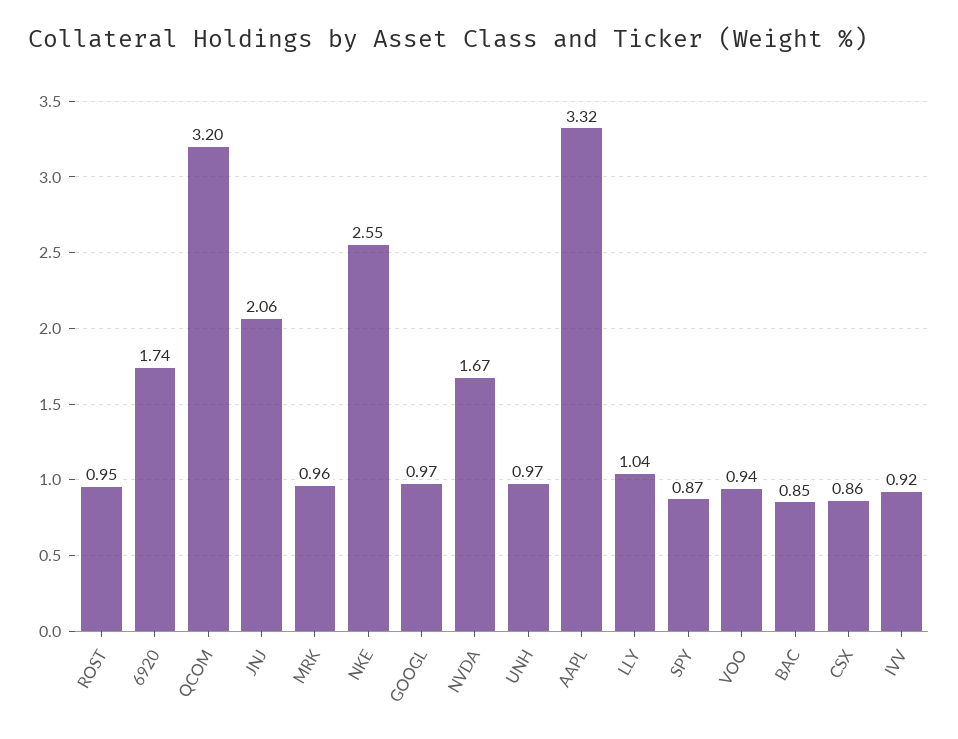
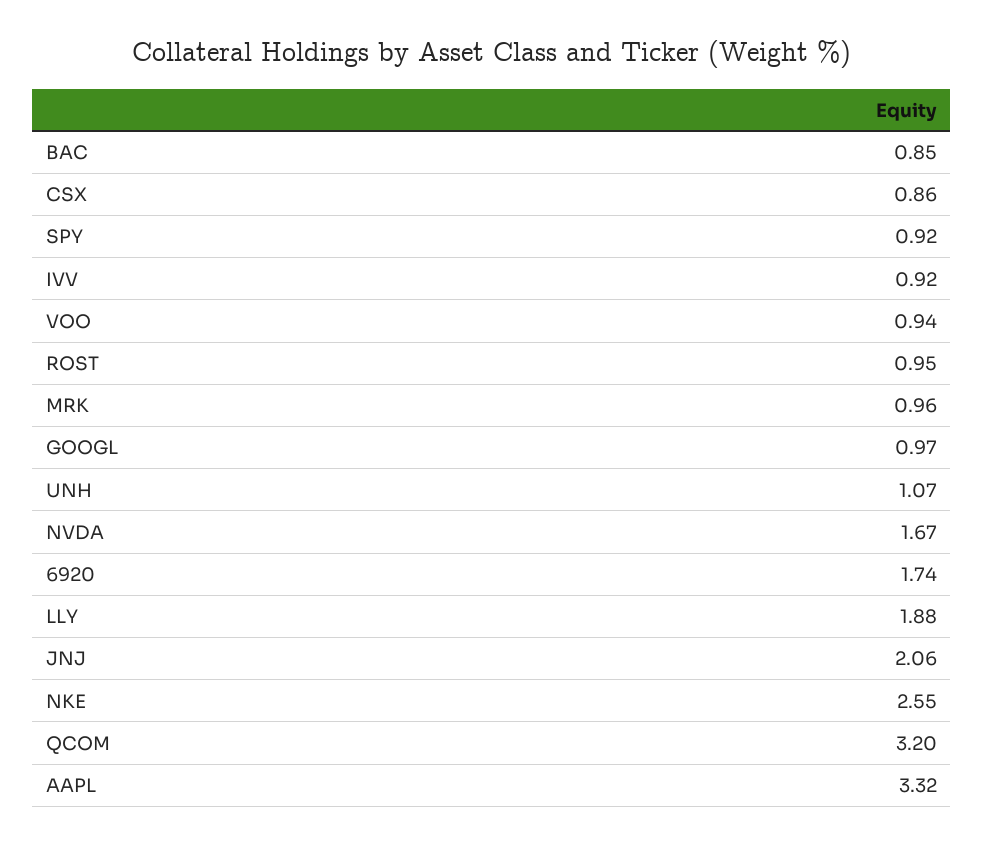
  {
    "ROST": 0.95,
    "6920": 1.74,
    "QCOM": 3.2,
    "JNJ": 2.06,
    "MRK": 0.96,
    "NKE": 2.55,
    "GOOGL": 0.97,
    "NVDA": 1.67,
-   "UNH": 0.97,
+   "UNH": 1.07,
    "AAPL": 3.32,
-   "LLY": 1.04,
+   "LLY": 1.88,
-   "SPY": 0.87,
+   "SPY": 0.92,
    "VOO": 0.94,
    "BAC": 0.85,
    "CSX": 0.86,
    "IVV": 0.92
  }

